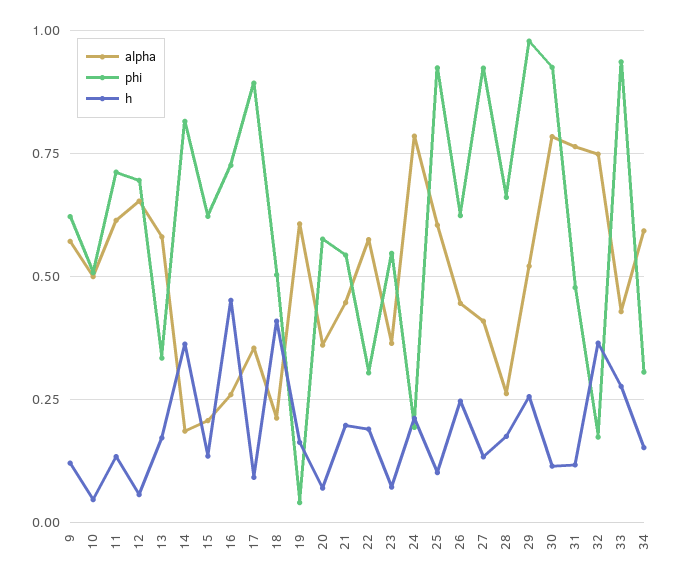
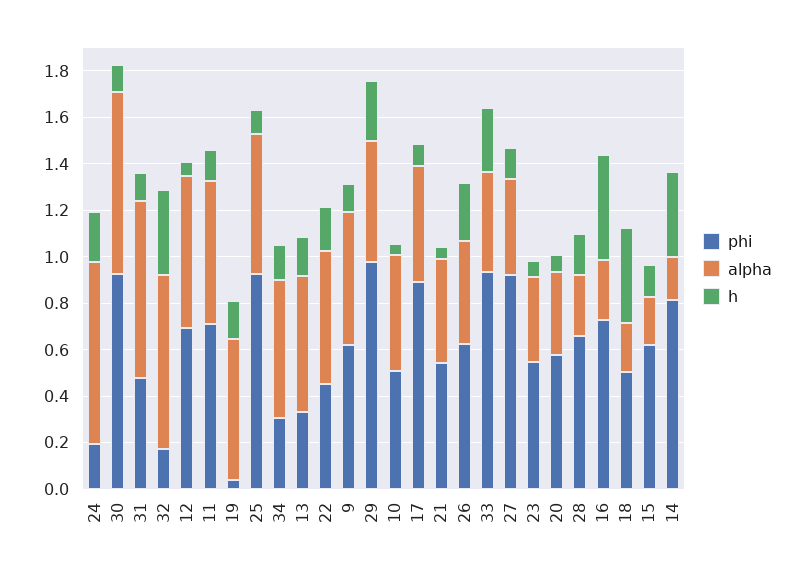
  {
    "alpha": {
      "9": 0.575,
      "10": 0.5,
      "11": 0.625,
      "12": 0.65,
      "13": 0.575,
      "14": 0.175,
      "15": 0.2,
      "16": 0.25,
-     "17": 0.35,
+     "17": 0.5,
      "18": 0.2,
      "19": 0.6,
      "20": 0.35,
      "21": 0.45,
      "22": 0.575,
      "23": 0.375,
      "24": 0.775,
      "25": 0.6,
      "26": 0.45,
      "27": 0.4,
      "28": 0.25,
      "29": 0.525,
      "30": 0.775,
      "31": 0.775,
      "32": 0.75,
      "33": 0.425,
      "34": 0.6
    },
    "phi": {
      "9": 0.625,
      "10": 0.5,
      "11": 0.725,
      "12": 0.7,
      "13": 0.325,
      "14": 0.825,
      "15": 0.625,
      "16": 0.725,
      "17": 0.9,
      "18": 0.5,
      "19": 0.05,
      "20": 0.575,
      "21": 0.55,
-     "22": 0.3,
+     "22": 0.45,
      "23": 0.55,
      "24": 0.2,
      "25": 0.925,
      "26": 0.625,
      "27": 0.925,
      "28": 0.65,
      "29": 0.975,
      "30": 0.925,
      "31": 0.475,
      "32": 0.175,
      "33": 0.925,
      "34": 0.3
    },
    "h": {
      "9": 0.125,
      "10": 0.05,
      "11": 0.125,
      "12": 0.05,
      "13": 0.175,
      "14": 0.375,
      "15": 0.125,
      "16": 0.45,
      "17": 0.1,
      "18": 0.4,
      "19": 0.175,
      "20": 0.075,
-     "21": 0.2,
+     "21": 0.05,
      "22": 0.2,
      "23": 0.075,
      "24": 0.2,
      "25": 0.1,
      "26": 0.25,
      "27": 0.125,
      "28": 0.175,
      "29": 0.25,
      "30": 0.125,
      "31": 0.125,
      "32": 0.375,
      "33": 0.275,
      "34": 0.15
    }
  }

